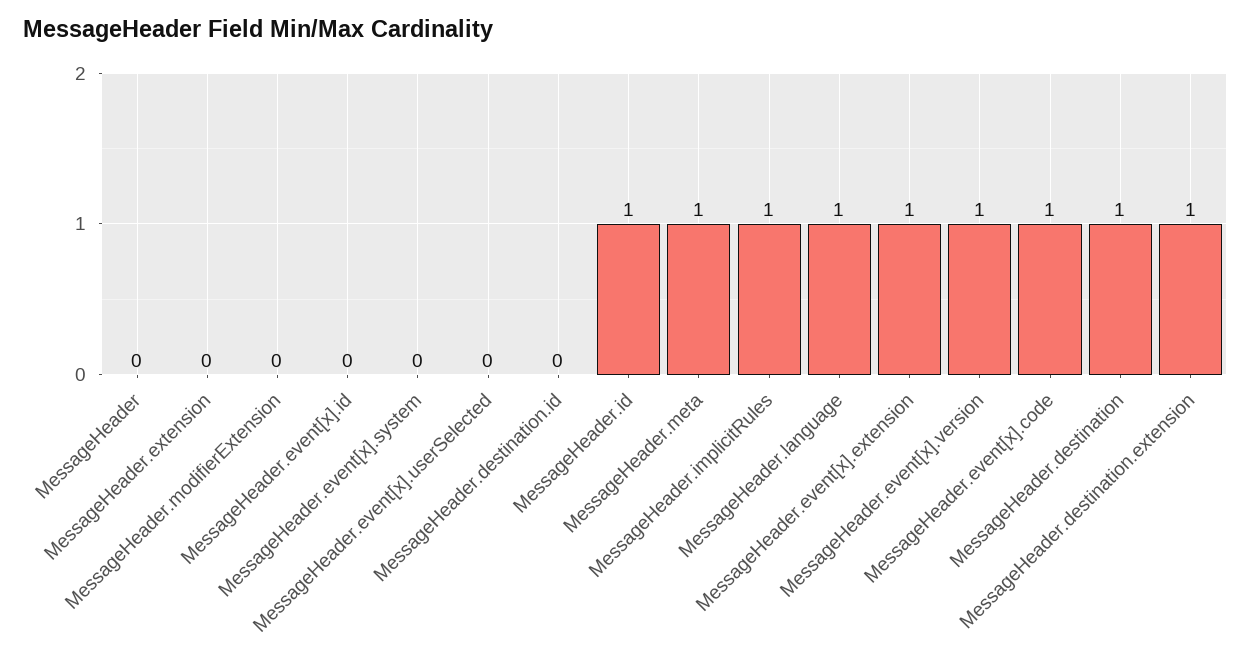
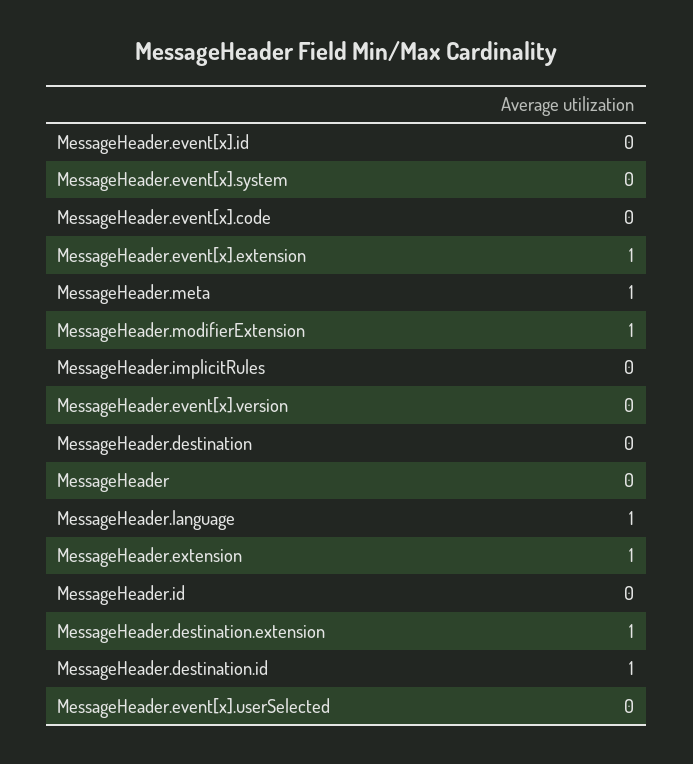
  {
    "MessageHeader": 0,
-   "MessageHeader.extension": 0,
+   "MessageHeader.extension": 1,
-   "MessageHeader.modifierExtension": 0,
+   "MessageHeader.modifierExtension": 1,
    "MessageHeader.event[x].id": 0,
    "MessageHeader.event[x].system": 0,
    "MessageHeader.event[x].userSelected": 0,
-   "MessageHeader.destination.id": 0,
+   "MessageHeader.destination.id": 1,
-   "MessageHeader.id": 1,
+   "MessageHeader.id": 0,
    "MessageHeader.meta": 1,
-   "MessageHeader.implicitRules": 1,
+   "MessageHeader.implicitRules": 0,
    "MessageHeader.language": 1,
    "MessageHeader.event[x].extension": 1,
-   "MessageHeader.event[x].version": 1,
+   "MessageHeader.event[x].version": 0,
-   "MessageHeader.event[x].code": 1,
+   "MessageHeader.event[x].code": 0,
-   "MessageHeader.destination": 1,
+   "MessageHeader.destination": 0,
    "MessageHeader.destination.extension": 1
  }

